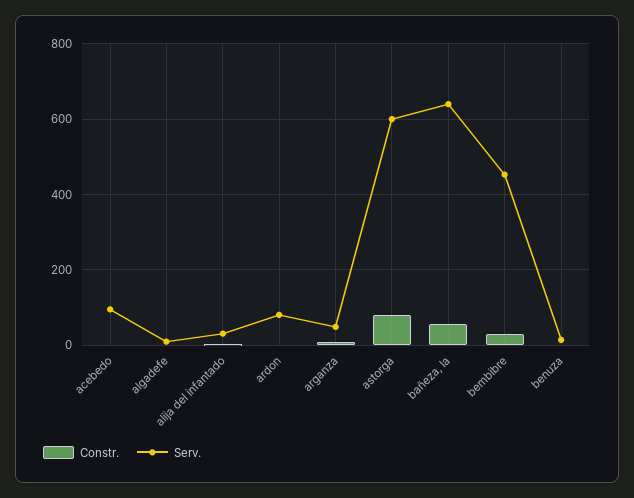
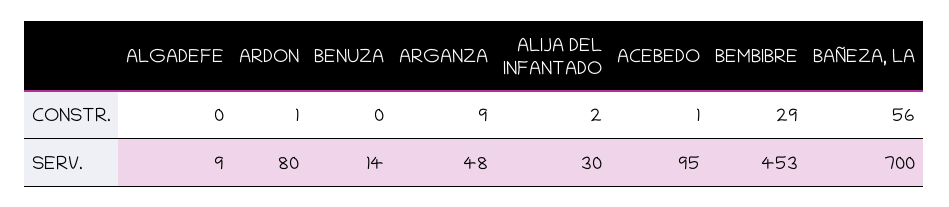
  {
    "Constr.": {
      "acebedo": 1,
      "algadefe": 0,
      "alija del infantado": 2,
      "ardon": 1,
      "arganza": 9,
-     "astorga": 80,
      "bañeza, la": 56,
      "bembibre": 29,
      "benuza": 0
    },
    "Serv.": {
      "acebedo": 95,
      "algadefe": 9,
      "alija del infantado": 30,
      "ardon": 80,
      "arganza": 48,
-     "astorga": 600,
-     "bañeza, la": 640,
+     "bañeza, la": 700,
      "bembibre": 453,
      "benuza": 14
    }
  }

